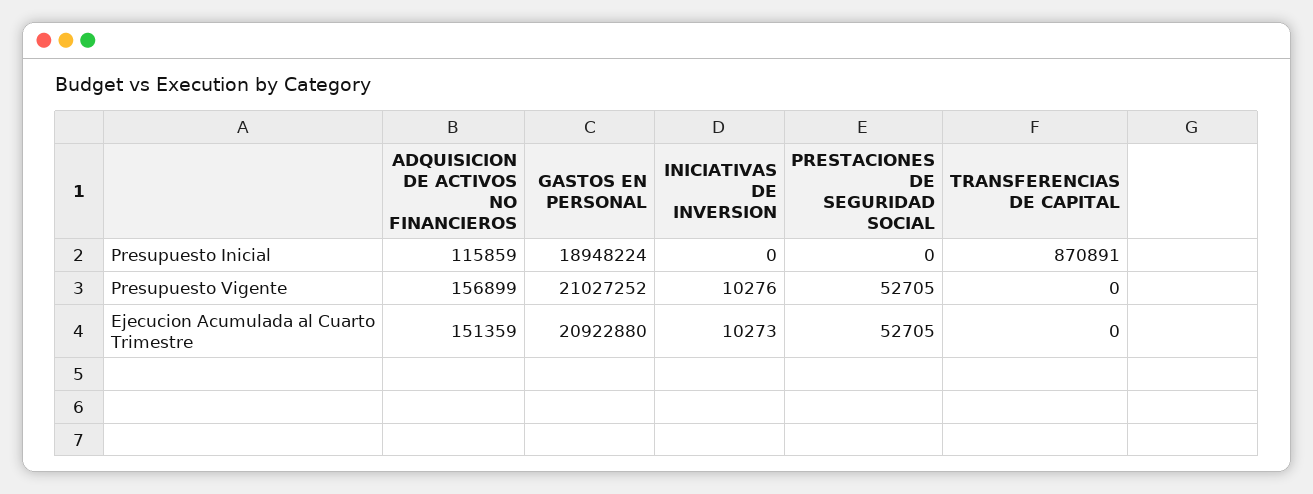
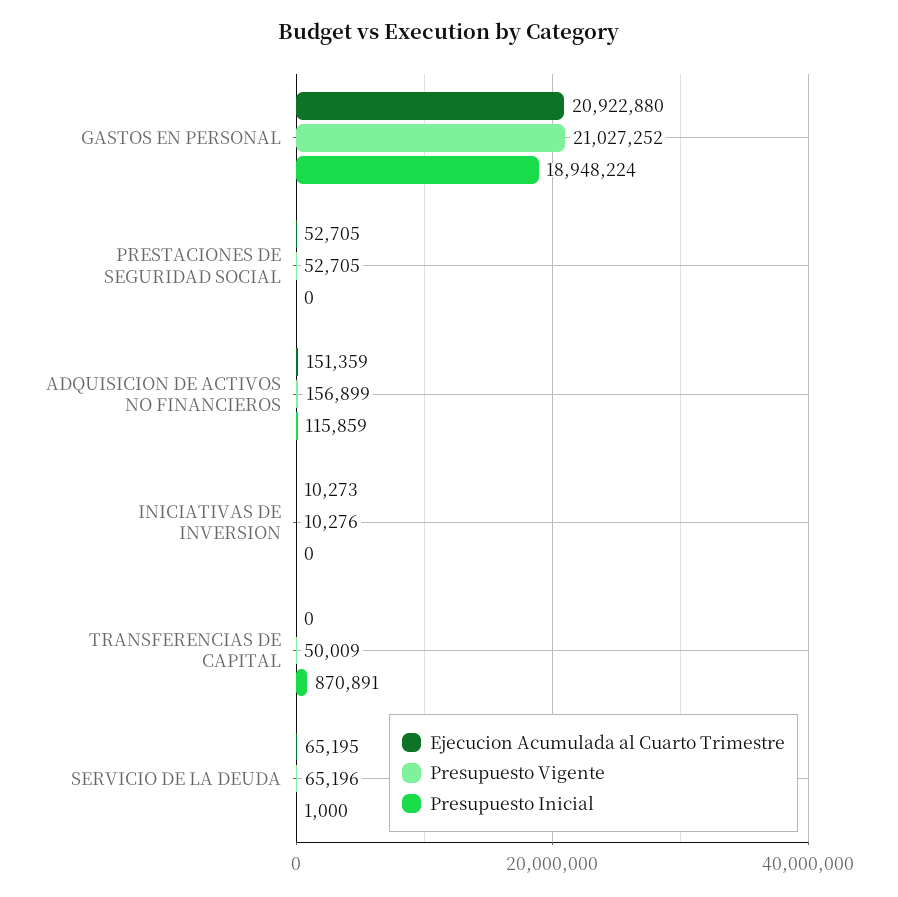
  {
    "Presupuesto Inicial": {
      "ADQUISICION DE ACTIVOS NO FINANCIEROS": 115859,
      "GASTOS EN PERSONAL": 18948224,
      "INICIATIVAS DE INVERSION": 0,
      "PRESTACIONES DE SEGURIDAD SOCIAL": 0,
-     "TRANSFERENCIAS DE CAPITAL": 870891
+     "TRANSFERENCIAS DE CAPITAL": 870891,
+     "SERVICIO DE LA DEUDA": 1000
    },
    "Presupuesto Vigente": {
      "ADQUISICION DE ACTIVOS NO FINANCIEROS": 156899,
      "GASTOS EN PERSONAL": 21027252,
      "INICIATIVAS DE INVERSION": 10276,
      "PRESTACIONES DE SEGURIDAD SOCIAL": 52705,
-     "TRANSFERENCIAS DE CAPITAL": 0
+     "TRANSFERENCIAS DE CAPITAL": 50009,
+     "SERVICIO DE LA DEUDA": 65196
    },
    "Ejecucion Acumulada al Cuarto Trimestre": {
      "ADQUISICION DE ACTIVOS NO FINANCIEROS": 151359,
      "GASTOS EN PERSONAL": 20922880,
      "INICIATIVAS DE INVERSION": 10273,
      "PRESTACIONES DE SEGURIDAD SOCIAL": 52705,
-     "TRANSFERENCIAS DE CAPITAL": 0
+     "TRANSFERENCIAS DE CAPITAL": 0,
+     "SERVICIO DE LA DEUDA": 65195
    }
  }

